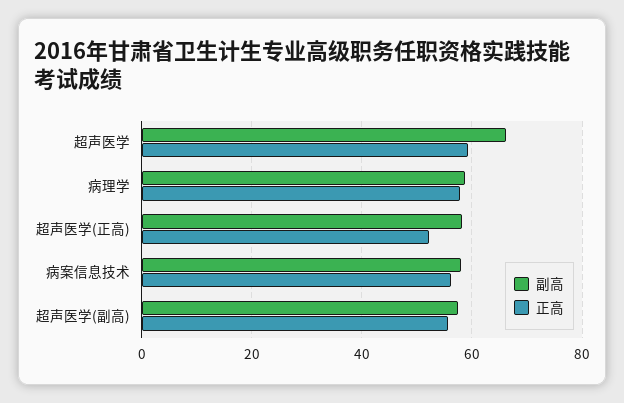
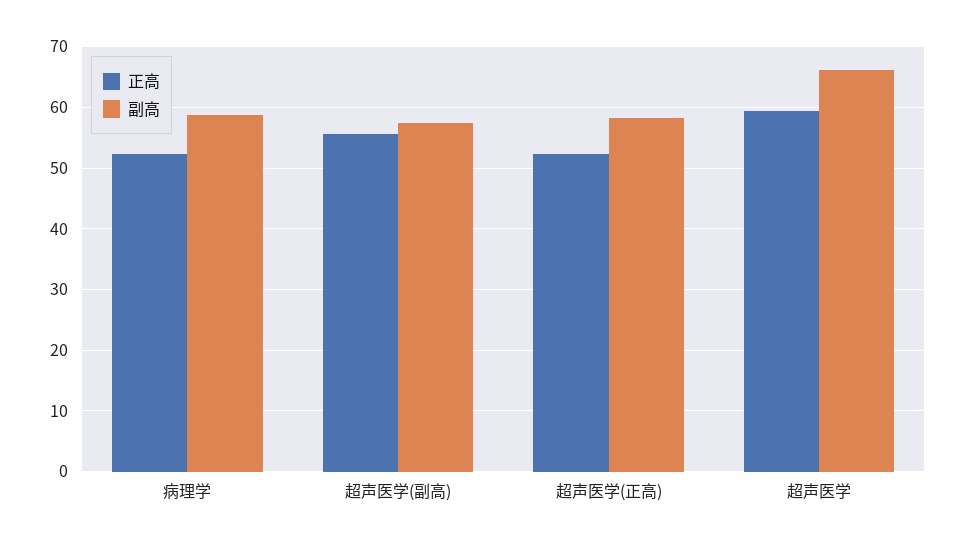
  {
    "副高": {
      "超声医学": 66,
      "病理学": 59,
      "超声医学(正高)": 58,
-     "病案信息技术": 58,
      "超声医学(副高)": 57
    },
    "正高": {
      "超声医学": 59,
-     "病理学": 58,
+     "病理学": 52,
      "超声医学(正高)": 52,
-     "病案信息技术": 56,
      "超声医学(副高)": 56
    }
  }

